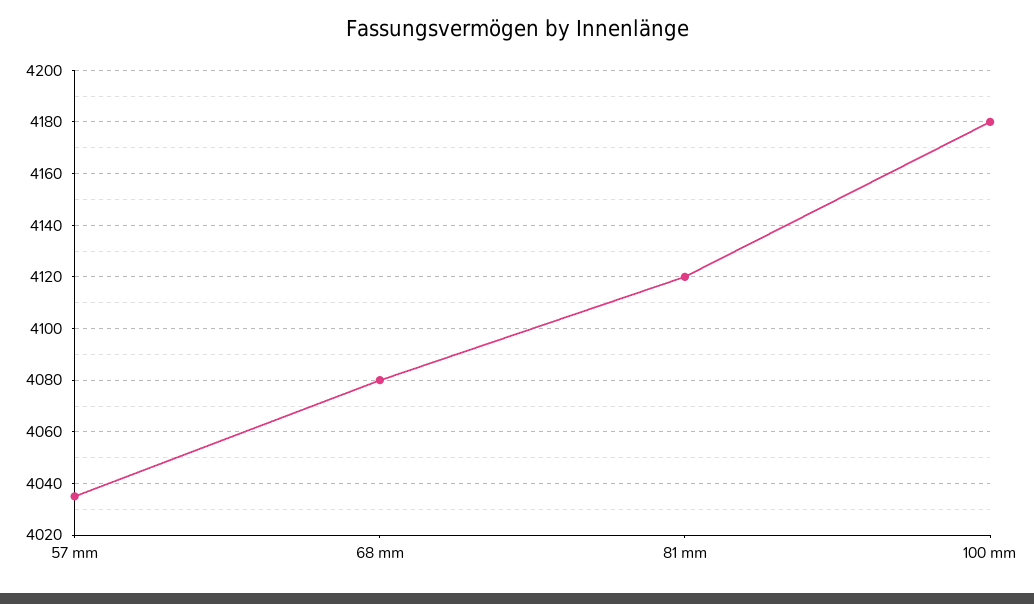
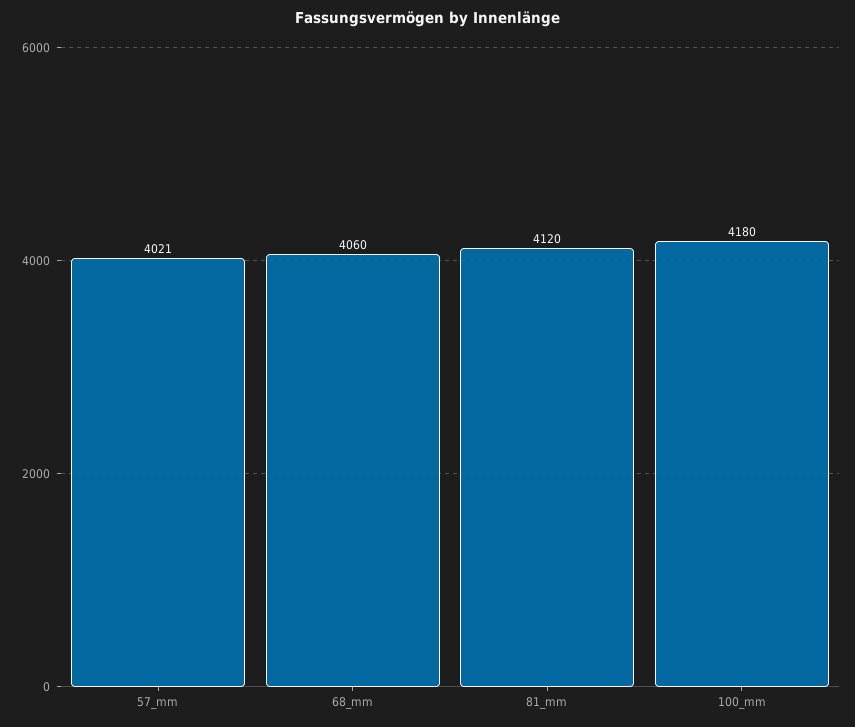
  {
-   "57 mm": 4035,
+   "57 mm": 4021,
-   "68 mm": 4080,
+   "68 mm": 4060,
    "81 mm": 4120,
    "100 mm": 4180
  }

